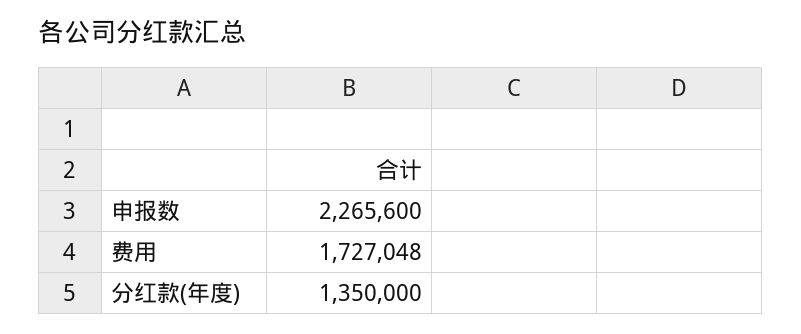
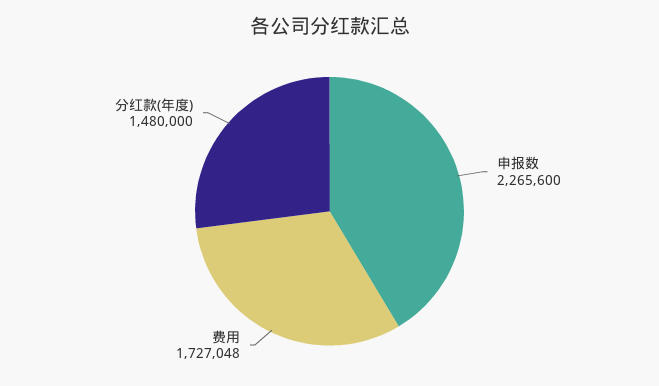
  {
    "申报数": 2265600,
    "费用": 1727048,
-   "分红款(年度)": 1350000
+   "分红款(年度)": 1480000
  }

